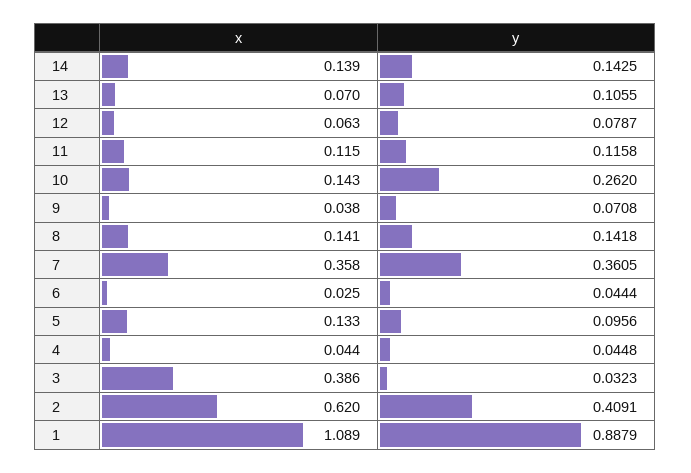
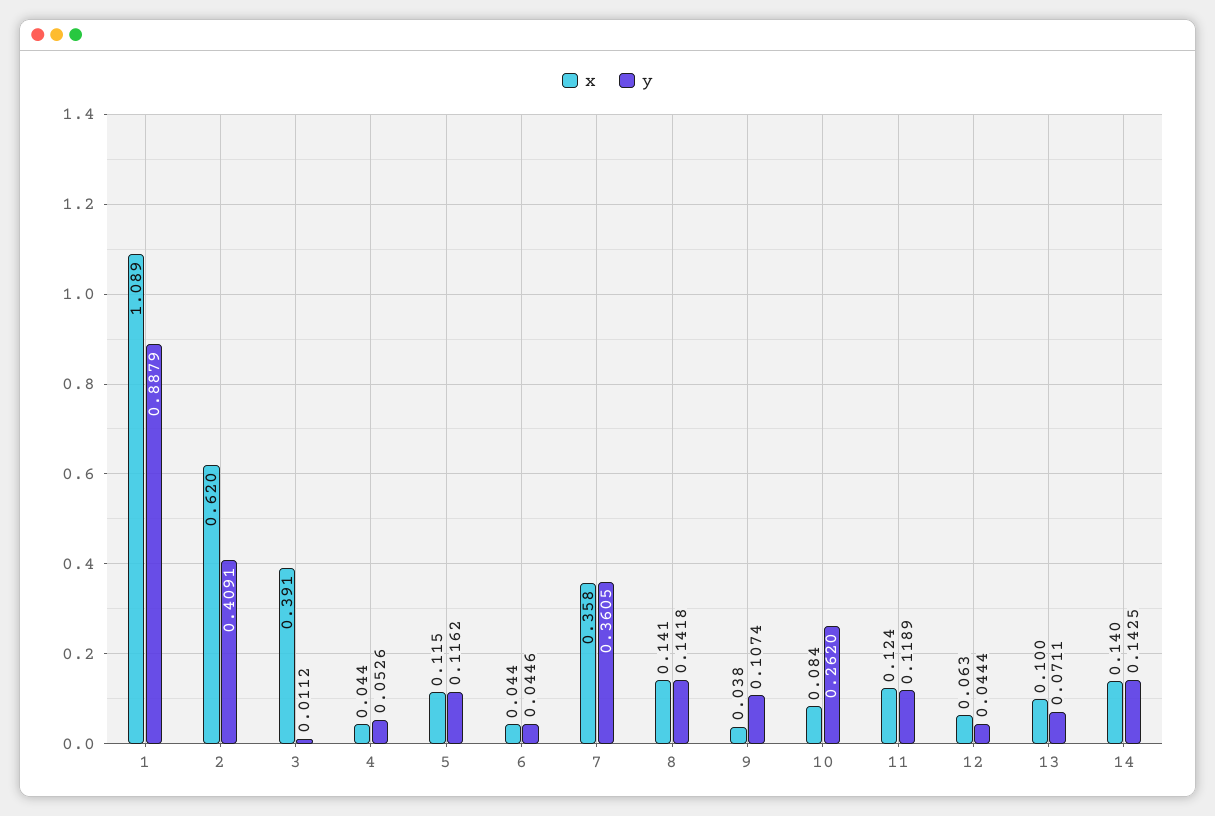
  {
    "x": {
-     "14": 0.139,
+     "14": 0.14,
-     "13": 0.07,
+     "13": 0.1,
      "12": 0.063,
-     "11": 0.115,
+     "11": 0.124,
-     "10": 0.143,
+     "10": 0.084,
      "9": 0.038,
      "8": 0.141,
      "7": 0.358,
-     "6": 0.025,
+     "6": 0.044,
-     "5": 0.133,
+     "5": 0.115,
      "4": 0.044,
-     "3": 0.386,
+     "3": 0.391,
      "2": 0.62,
      "1": 1.089
    },
    "y": {
      "14": 0.1425,
-     "13": 0.1055,
+     "13": 0.0711,
-     "12": 0.0787,
+     "12": 0.0444,
-     "11": 0.1158,
+     "11": 0.1189,
      "10": 0.262,
-     "9": 0.0708,
+     "9": 0.1074,
      "8": 0.1418,
      "7": 0.3605,
-     "6": 0.0444,
+     "6": 0.0446,
-     "5": 0.0956,
+     "5": 0.1162,
-     "4": 0.0448,
+     "4": 0.0526,
-     "3": 0.0323,
+     "3": 0.0112,
      "2": 0.4091,
      "1": 0.8879
    }
  }

